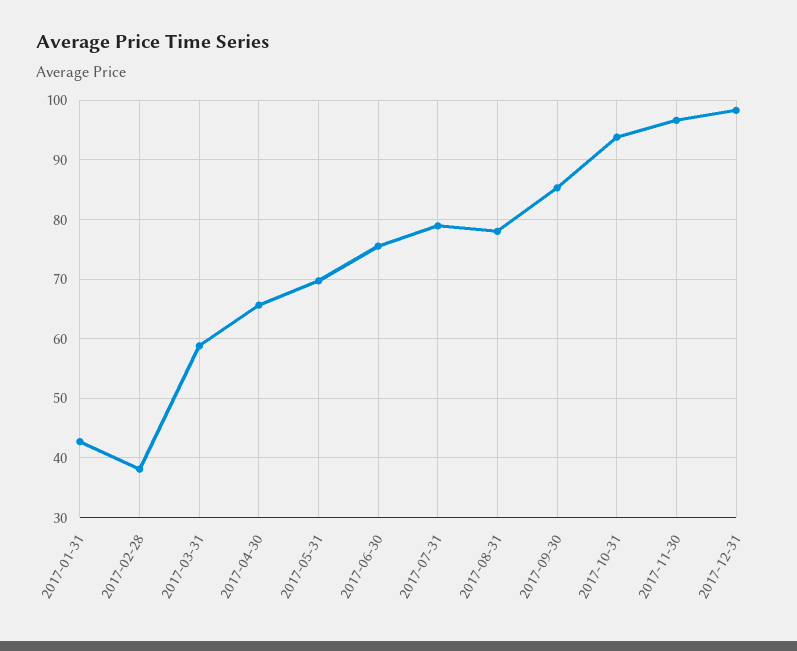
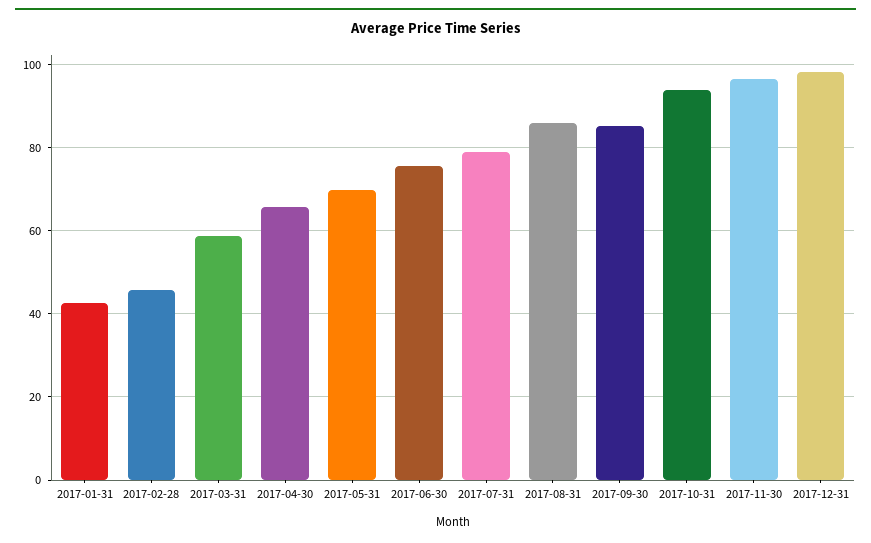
  {
    "2017-01-31": 42,
-   "2017-02-28": 38,
+   "2017-02-28": 46,
    "2017-03-31": 58,
    "2017-04-30": 66,
    "2017-05-31": 70,
    "2017-06-30": 76,
    "2017-07-31": 78,
-   "2017-08-31": 78,
+   "2017-08-31": 86,
    "2017-09-30": 86,
    "2017-10-31": 94,
    "2017-11-30": 96,
    "2017-12-31": 98
  }

